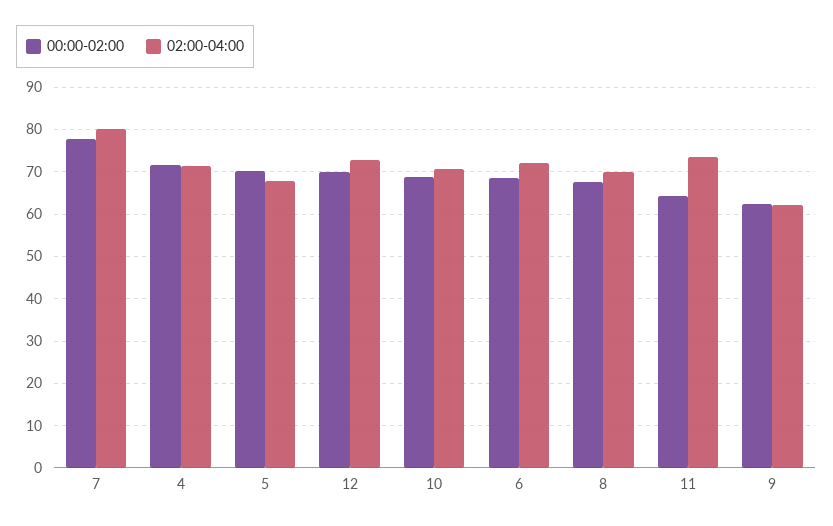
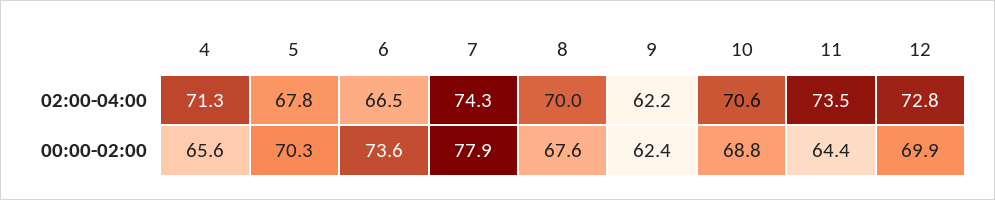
  {
    "00:00-02:00": {
      "7": 77.9,
-     "4": 72,
+     "4": 65.6,
      "5": 70.3,
      "12": 69.9,
      "10": 68.8,
-     "6": 68,
+     "6": 73.6,
      "8": 67.6,
      "11": 64.4,
      "9": 62.4
    },
    "02:00-04:00": {
-     "7": 80,
+     "7": 74.3,
      "4": 71.3,
      "5": 67.8,
      "12": 72.8,
      "10": 70.6,
-     "6": 72,
+     "6": 66.5,
      "8": 70,
      "11": 73.5,
      "9": 62.2
    }
  }

